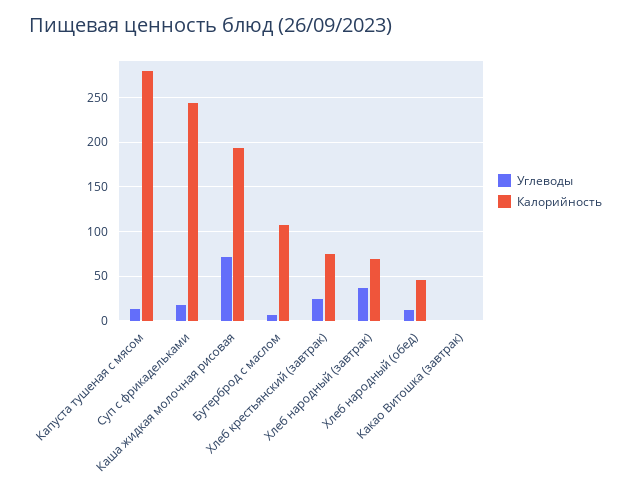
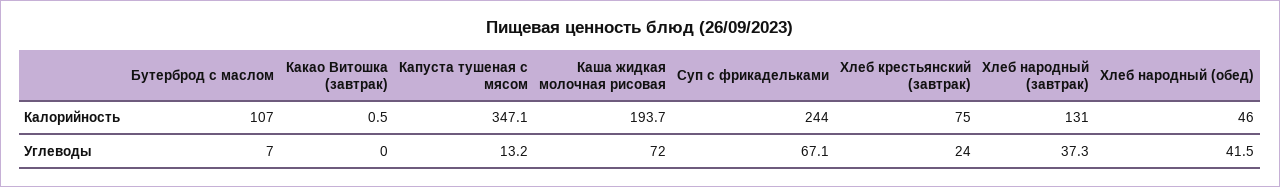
  {
    "Углеводы": {
      "Капуста тушеная с мясом": 13.2,
-     "Суп с фрикадельками": 20,
+     "Суп с фрикадельками": 67.1,
      "Каша жидкая молочная рисовая": 72,
      "Бутерброд с маслом": 7,
      "Хлеб крестьянский (завтрак)": 24,
      "Хлеб народный (завтрак)": 37.3,
-     "Хлеб народный (обед)": 10,
+     "Хлеб народный (обед)": 41.5,
      "Какао Витошка (завтрак)": 0
    },
    "Калорийность": {
-     "Капуста тушеная с мясом": 280,
+     "Капуста тушеная с мясом": 347.1,
      "Суп с фрикадельками": 244,
      "Каша жидкая молочная рисовая": 193.7,
      "Бутерброд с маслом": 107,
      "Хлеб крестьянский (завтрак)": 75,
-     "Хлеб народный (завтрак)": 70,
+     "Хлеб народный (завтрак)": 131,
      "Хлеб народный (обед)": 46,
      "Какао Витошка (завтрак)": 0.5
    }
  }

